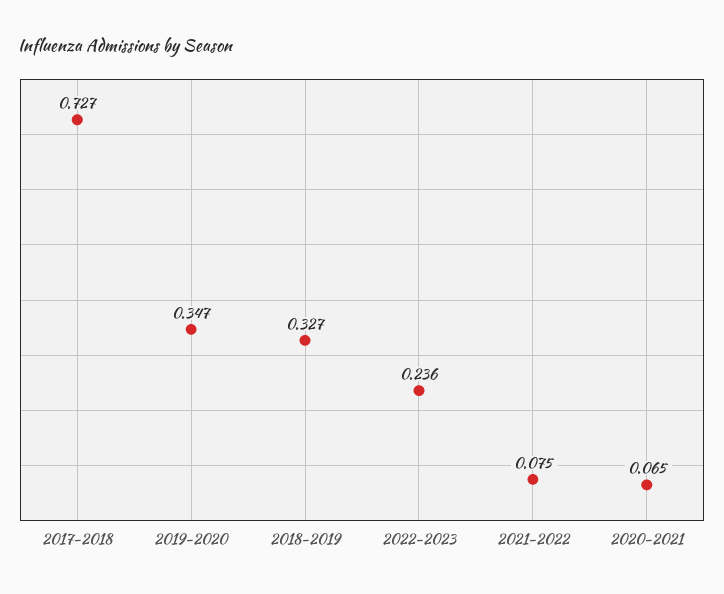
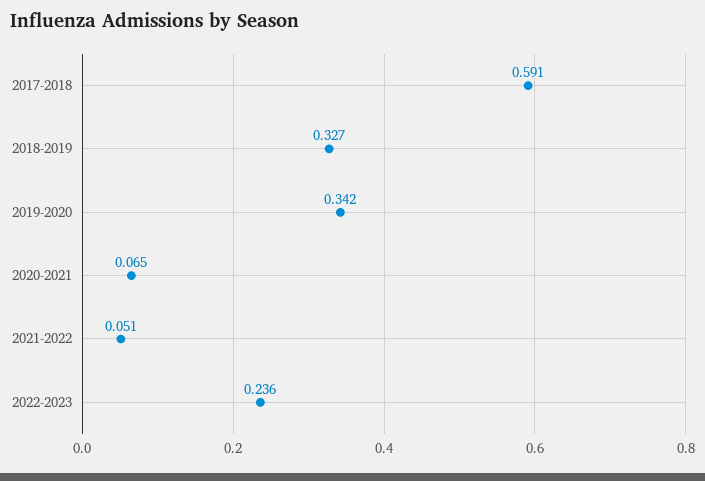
  {
-   "2017-2018": 0.727,
+   "2017-2018": 0.591,
-   "2019-2020": 0.347,
+   "2019-2020": 0.342,
    "2018-2019": 0.327,
    "2022-2023": 0.236,
-   "2021-2022": 0.075,
+   "2021-2022": 0.051,
    "2020-2021": 0.065
  }

